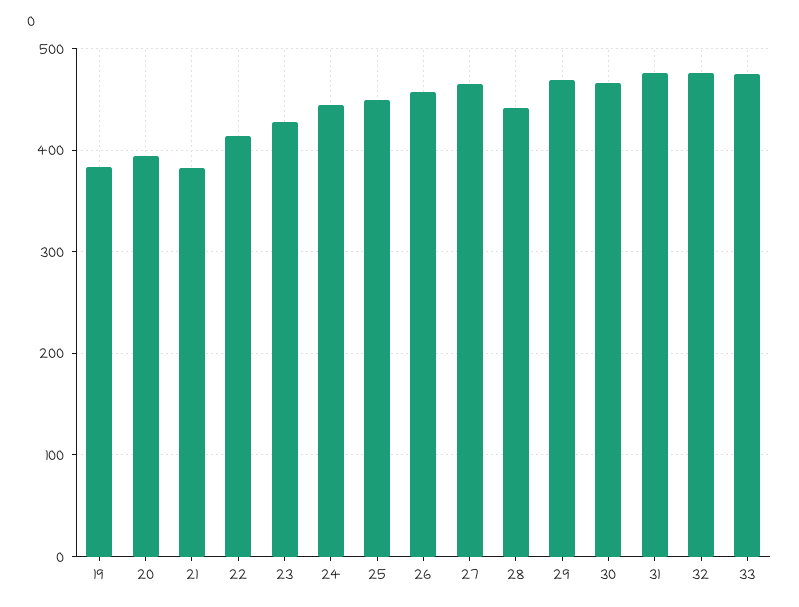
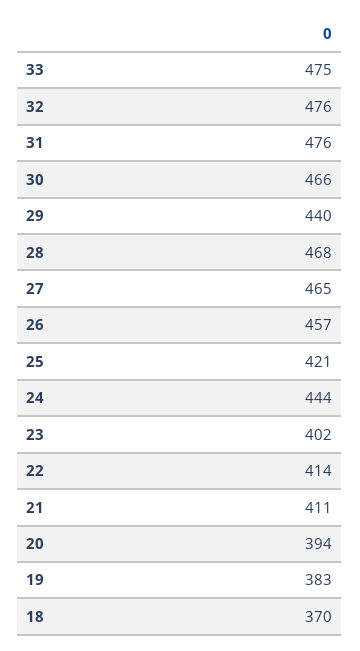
  {
    "19": 383,
    "20": 394,
-   "21": 380,
+   "21": 411,
    "22": 414,
-   "23": 430,
+   "23": 402,
    "24": 444,
-   "25": 450,
+   "25": 421,
    "26": 457,
    "27": 465,
-   "28": 440,
+   "28": 468,
-   "29": 470,
+   "29": 440,
    "30": 466,
    "31": 476,
    "32": 476,
-   "33": 475
+   "33": 475,
+   "18": 370
  }

